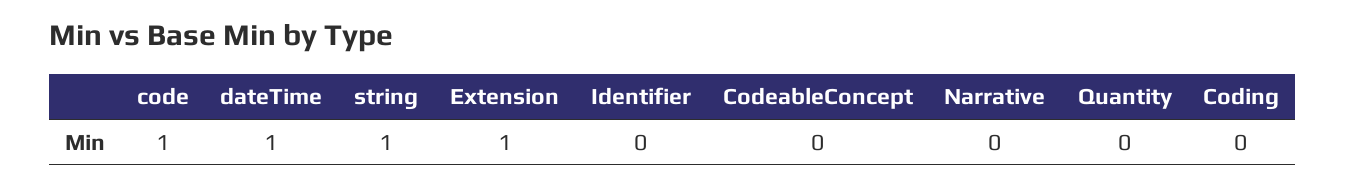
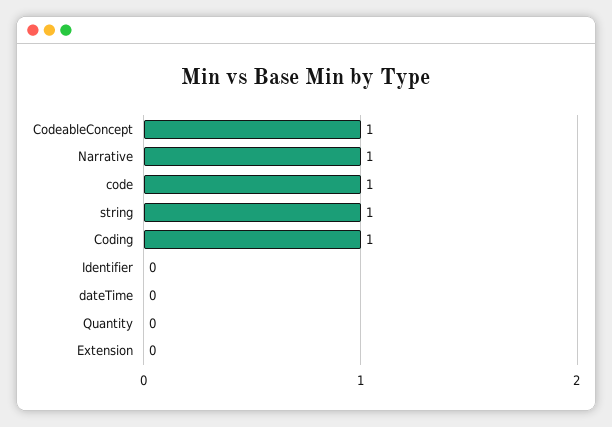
  {
    "code": 1,
-   "dateTime": 1,
+   "dateTime": 0,
    "string": 1,
-   "Extension": 1,
+   "Extension": 0,
    "Identifier": 0,
-   "CodeableConcept": 0,
+   "CodeableConcept": 1,
-   "Narrative": 0,
+   "Narrative": 1,
    "Quantity": 0,
-   "Coding": 0
+   "Coding": 1
  }

